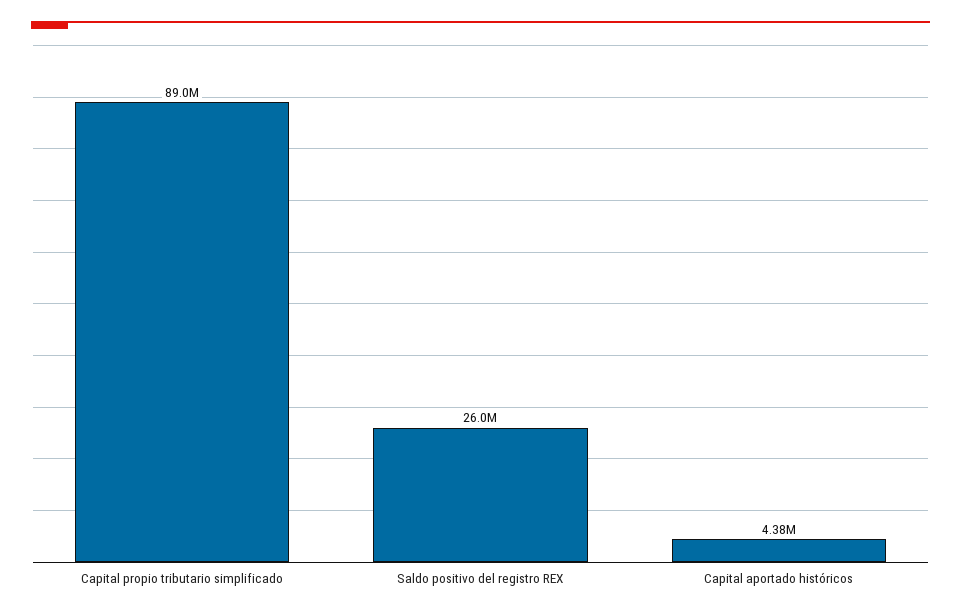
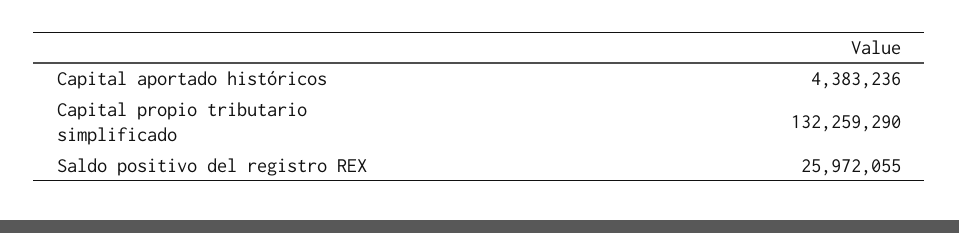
  {
-   "Capital propio tributario simplificado": 89000000,
+   "Capital propio tributario simplificado": 132259290,
    "Saldo positivo del registro REX": 25972055,
    "Capital aportado históricos": 4383236
  }

